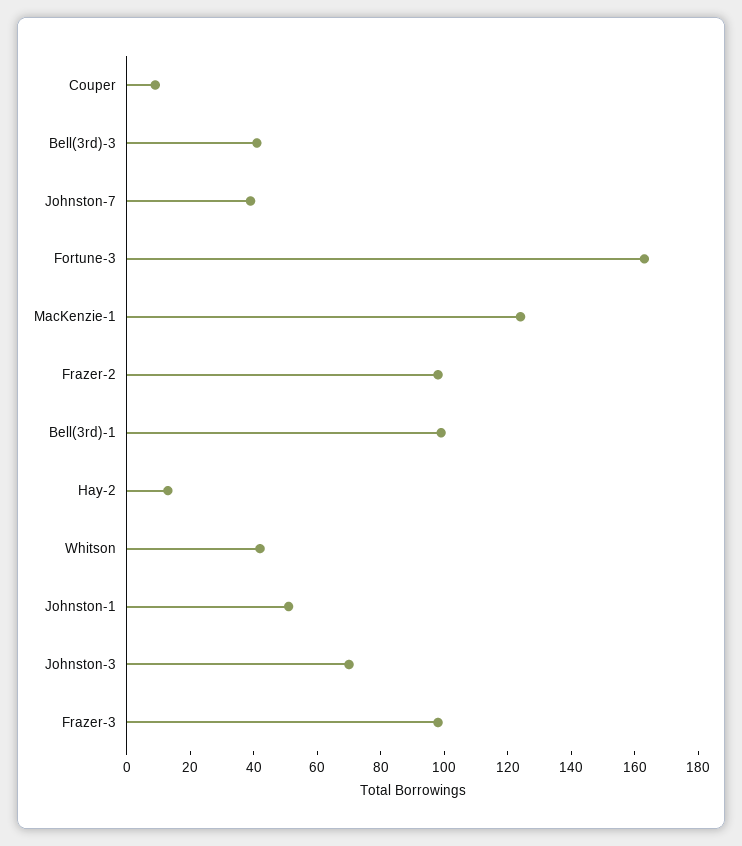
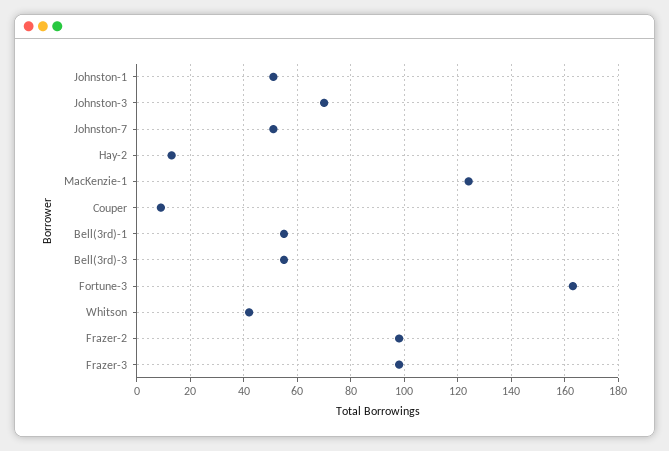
  {
    "Couper": 10,
-   "Bell(3rd)-3": 40,
+   "Bell(3rd)-3": 55,
-   "Johnston-7": 40,
+   "Johnston-7": 50,
    "Fortune-3": 165,
    "MacKenzie-1": 125,
    "Frazer-2": 100,
-   "Bell(3rd)-1": 100,
+   "Bell(3rd)-1": 55,
    "Hay-2": 15,
    "Whitson": 40,
    "Johnston-1": 50,
    "Johnston-3": 70,
    "Frazer-3": 100
  }

